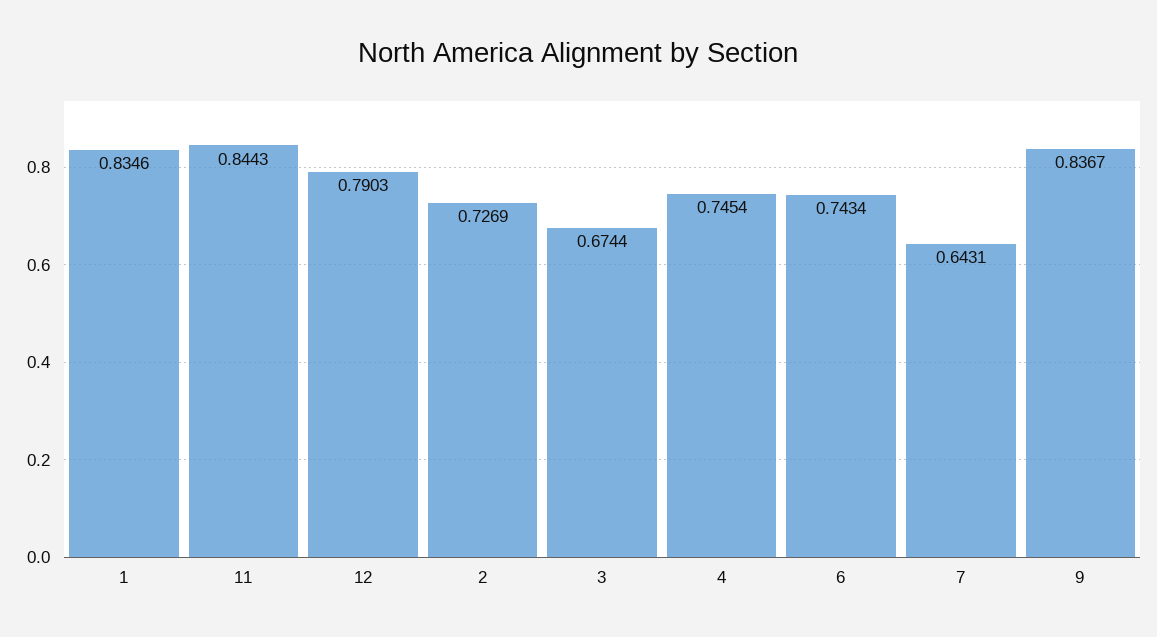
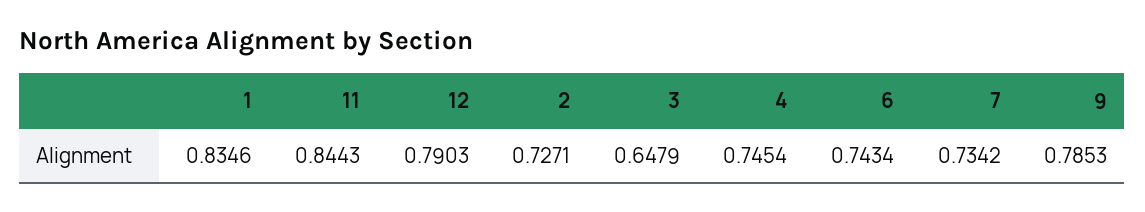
  {
    "1": 0.8346,
    "11": 0.8443,
    "12": 0.7903,
-   "2": 0.7269,
+   "2": 0.7271,
-   "3": 0.6744,
+   "3": 0.6479,
    "4": 0.7454,
    "6": 0.7434,
-   "7": 0.6431,
+   "7": 0.7342,
-   "9": 0.8367
+   "9": 0.7853
  }

